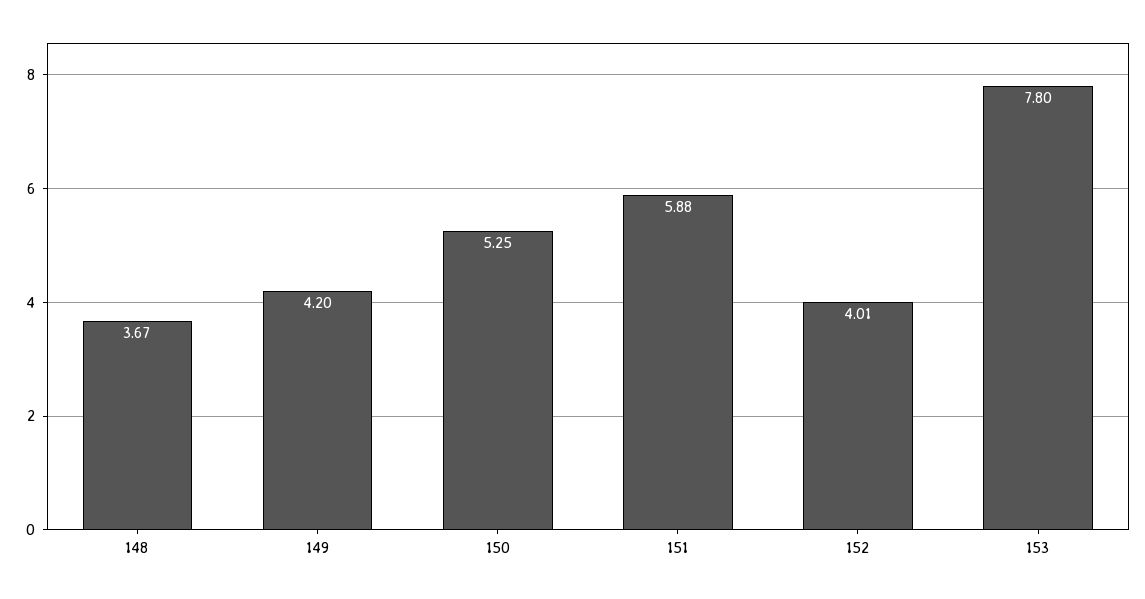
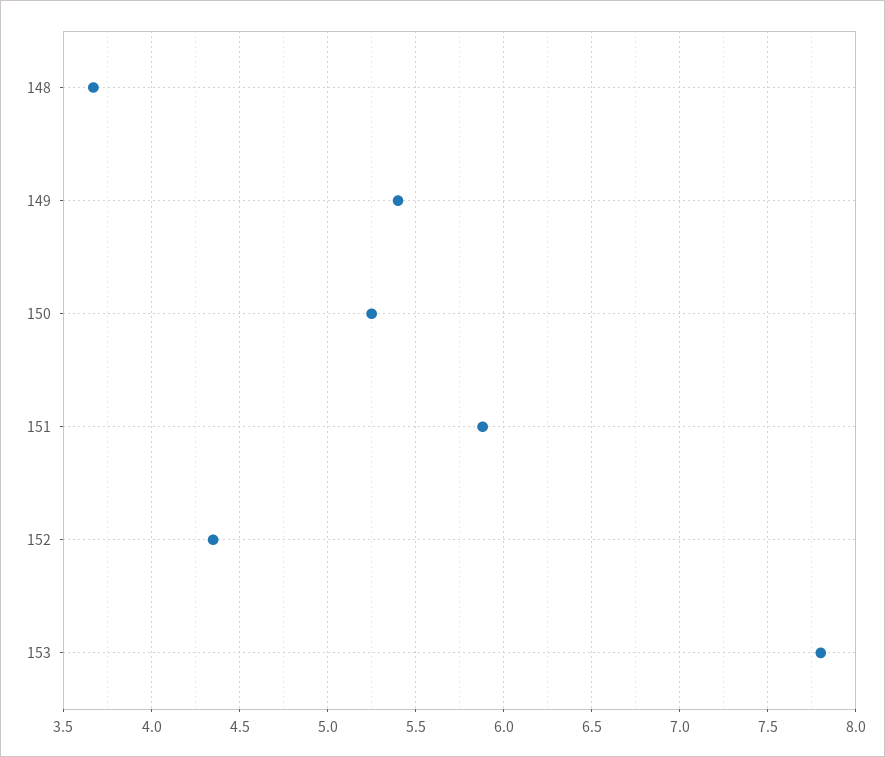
  {
    "148": 3.67,
-   "149": 4.2,
+   "149": 5.4,
    "150": 5.25,
    "151": 5.88,
-   "152": 4.01,
+   "152": 4.35,
    "153": 7.8
  }

